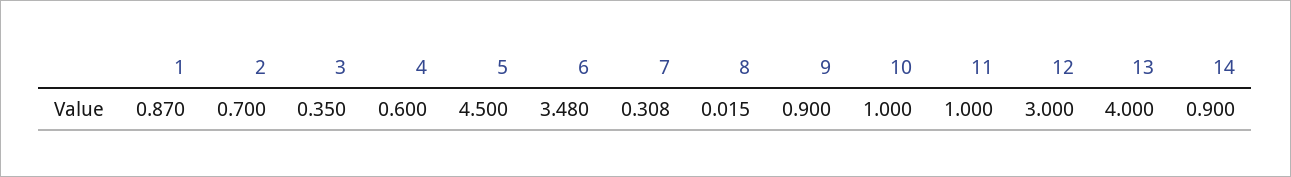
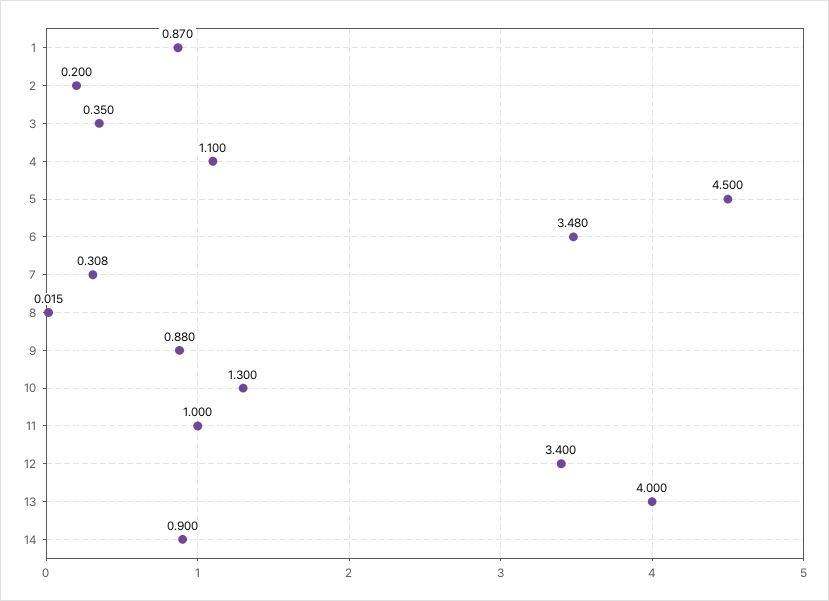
  {
    "1": 0.87,
-   "2": 0.7,
+   "2": 0.2,
    "3": 0.35,
-   "4": 0.6,
+   "4": 1.1,
    "5": 4.5,
    "6": 3.48,
    "7": 0.308,
    "8": 0.015,
-   "9": 0.9,
+   "9": 0.88,
-   "10": 1,
+   "10": 1.3,
    "11": 1,
-   "12": 3,
+   "12": 3.4,
    "13": 4,
    "14": 0.9
  }

